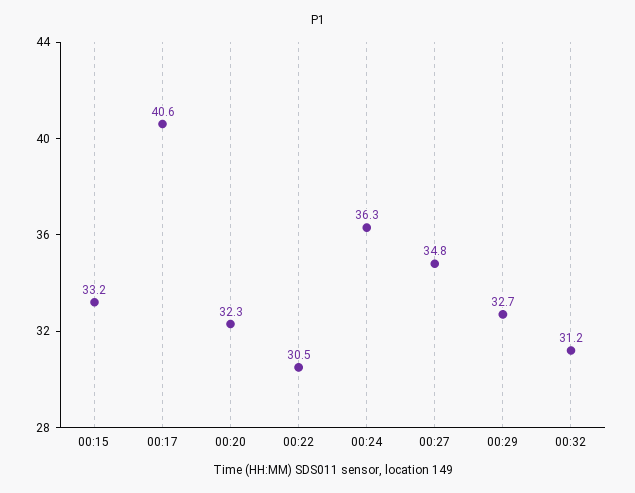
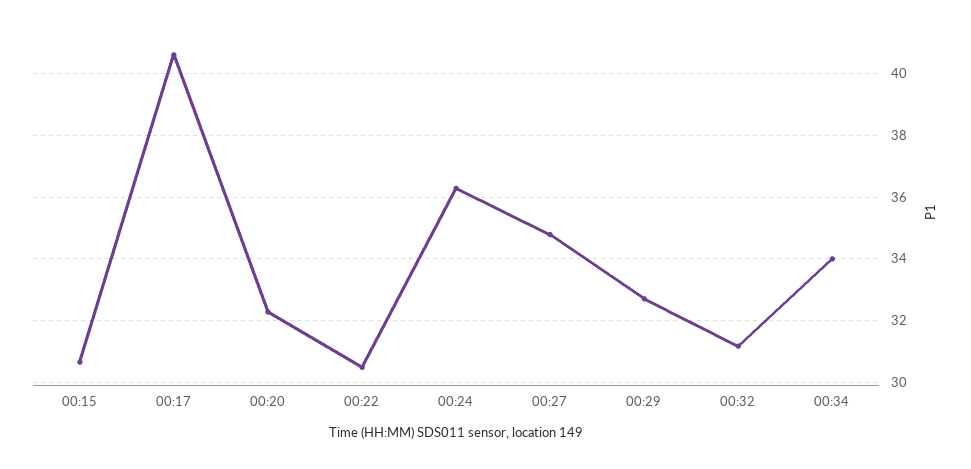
  {
-   "00:15": 33.2,
+   "00:15": 30.6,
    "00:17": 40.6,
    "00:20": 32.3,
    "00:22": 30.5,
    "00:24": 36.3,
    "00:27": 34.8,
    "00:29": 32.7,
-   "00:32": 31.2
+   "00:32": 31.2,
+   "00:34": 34
  }

